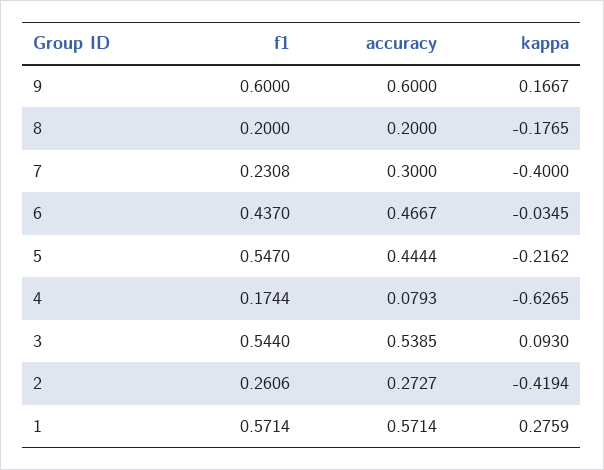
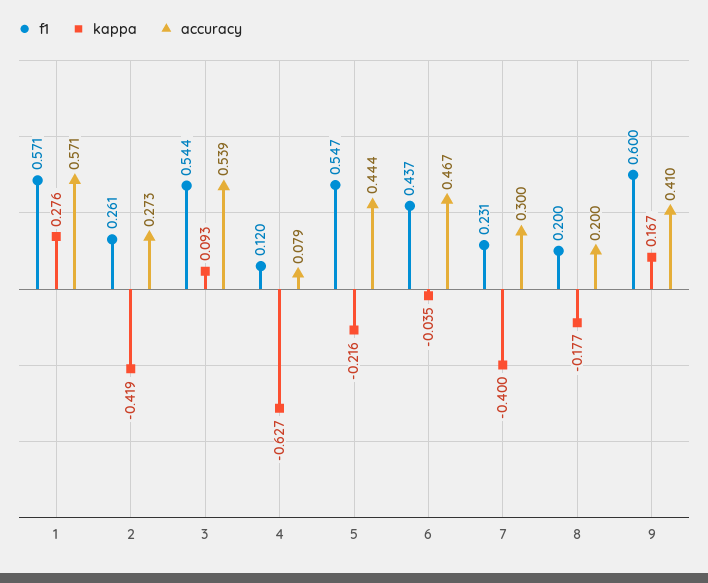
  {
    "f1": {
      "9": 0.6,
      "8": 0.2,
      "7": 0.2308,
      "6": 0.437,
      "5": 0.547,
-     "4": 0.1744,
+     "4": 0.12,
      "3": 0.544,
      "2": 0.2606,
      "1": 0.5714
    },
    "accuracy": {
-     "9": 0.6,
+     "9": 0.41,
      "8": 0.2,
      "7": 0.3,
      "6": 0.4667,
      "5": 0.4444,
      "4": 0.0793,
      "3": 0.5385,
      "2": 0.2727,
      "1": 0.5714
    },
    "kappa": {
      "9": 0.1667,
      "8": -0.1765,
      "7": -0.4,
      "6": -0.0345,
      "5": -0.2162,
      "4": -0.6265,
      "3": 0.093,
      "2": -0.4194,
      "1": 0.2759
    }
  }

